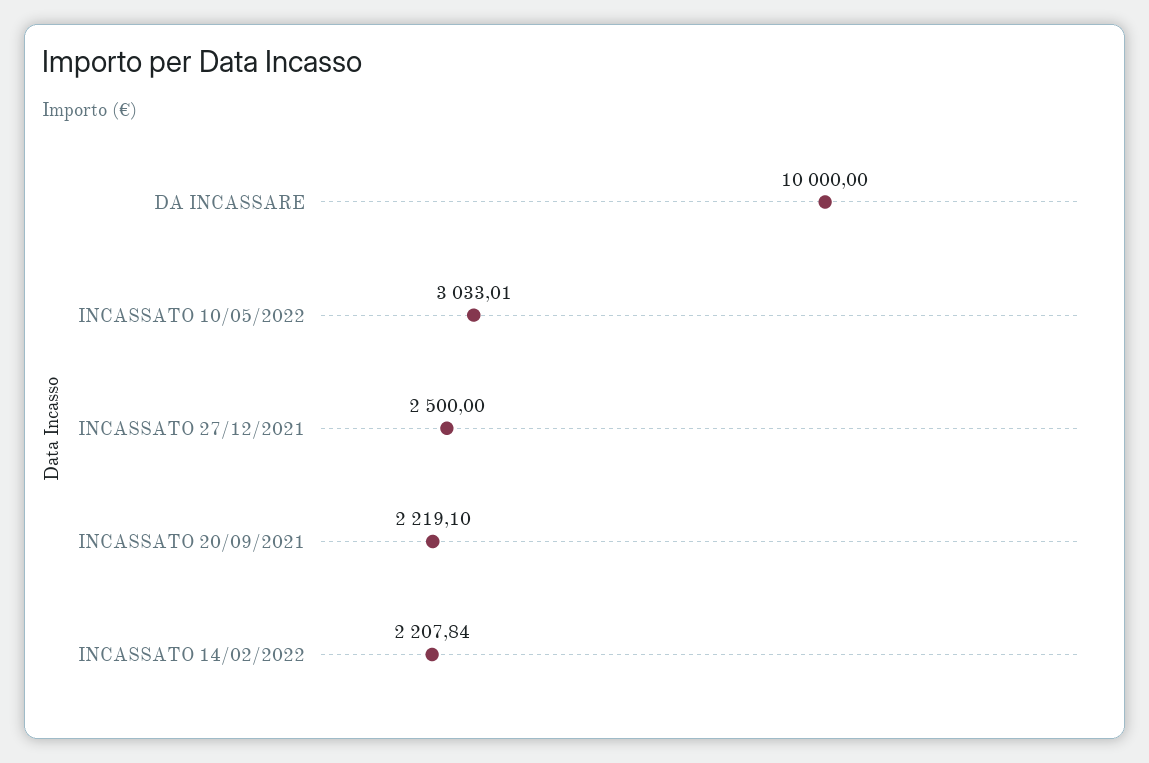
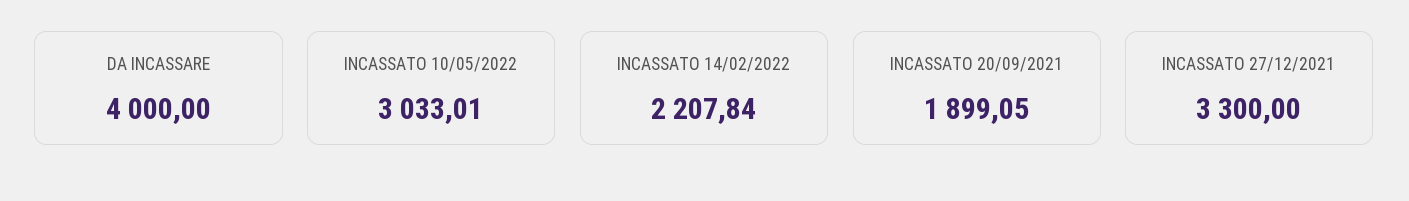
  {
-   "DA INCASSARE": 10000,
+   "DA INCASSARE": 4000,
    "INCASSATO 10/05/2022": 3033.01,
-   "INCASSATO 27/12/2021": 2500,
+   "INCASSATO 27/12/2021": 3300,
-   "INCASSATO 20/09/2021": 2219.1,
+   "INCASSATO 20/09/2021": 1899.05,
    "INCASSATO 14/02/2022": 2207.84
  }

